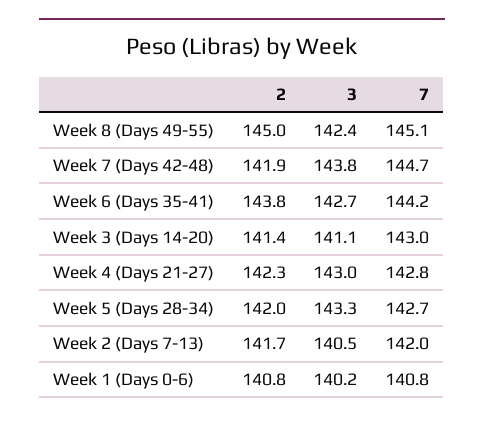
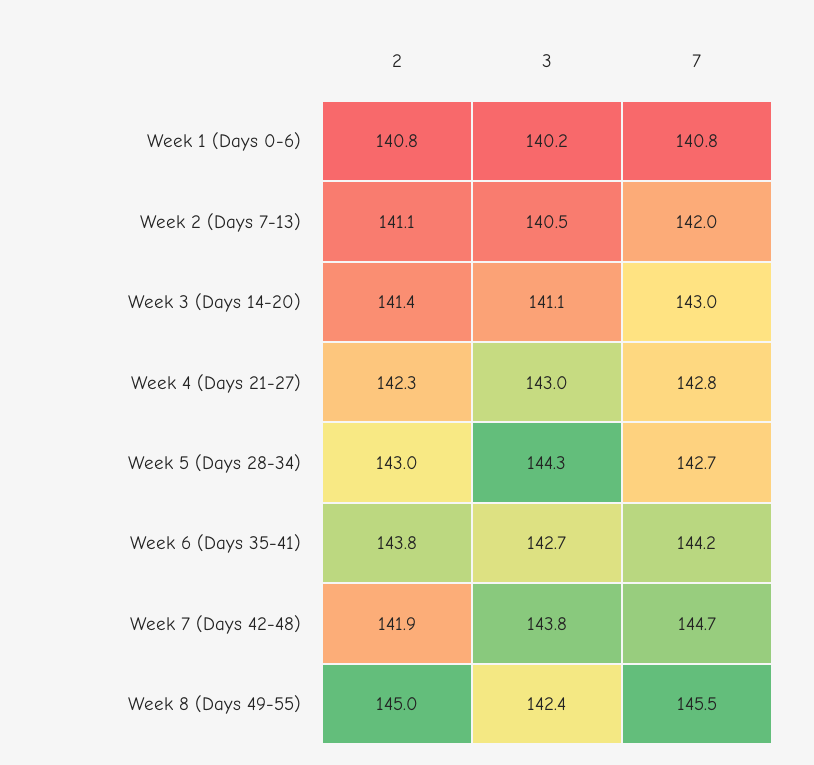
  {
    "2": {
      "Week 8 (Days 49-55)": 145,
      "Week 7 (Days 42-48)": 141.9,
      "Week 6 (Days 35-41)": 143.8,
      "Week 3 (Days 14-20)": 141.4,
      "Week 4 (Days 21-27)": 142.3,
-     "Week 5 (Days 28-34)": 142,
+     "Week 5 (Days 28-34)": 143,
-     "Week 2 (Days 7-13)": 141.7,
+     "Week 2 (Days 7-13)": 141.1,
      "Week 1 (Days 0-6)": 140.8
    },
    "3": {
      "Week 8 (Days 49-55)": 142.4,
      "Week 7 (Days 42-48)": 143.8,
      "Week 6 (Days 35-41)": 142.7,
      "Week 3 (Days 14-20)": 141.1,
      "Week 4 (Days 21-27)": 143,
-     "Week 5 (Days 28-34)": 143.3,
+     "Week 5 (Days 28-34)": 144.3,
      "Week 2 (Days 7-13)": 140.5,
      "Week 1 (Days 0-6)": 140.2
    },
    "7": {
-     "Week 8 (Days 49-55)": 145.1,
+     "Week 8 (Days 49-55)": 145.5,
      "Week 7 (Days 42-48)": 144.7,
      "Week 6 (Days 35-41)": 144.2,
      "Week 3 (Days 14-20)": 143,
      "Week 4 (Days 21-27)": 142.8,
      "Week 5 (Days 28-34)": 142.7,
      "Week 2 (Days 7-13)": 142,
      "Week 1 (Days 0-6)": 140.8
    }
  }

